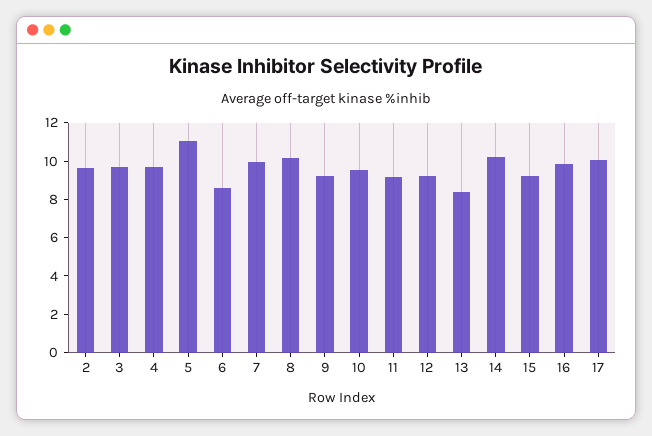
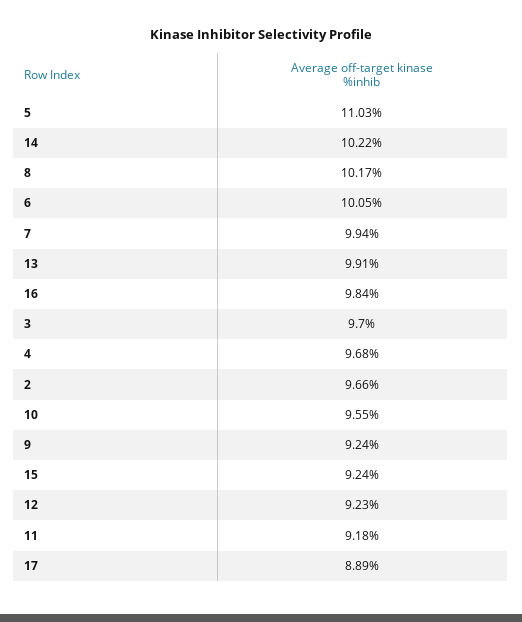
  {
    "2": 9.66,
    "3": 9.7,
    "4": 9.68,
    "5": 11.03,
-   "6": 8.5,
+   "6": 10.05,
    "7": 9.94,
    "8": 10.17,
    "9": 9.24,
    "10": 9.55,
    "11": 9.18,
    "12": 9.23,
-   "13": 8.5,
+   "13": 9.91,
    "14": 10.22,
    "15": 9.24,
    "16": 9.84,
-   "17": 10
+   "17": 8.89
  }

